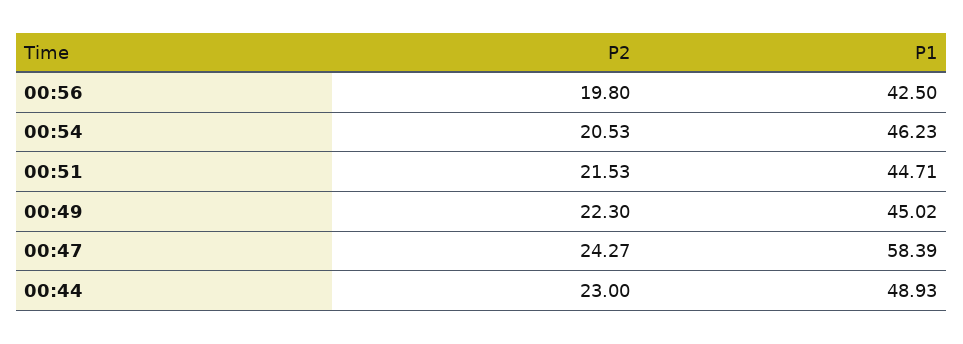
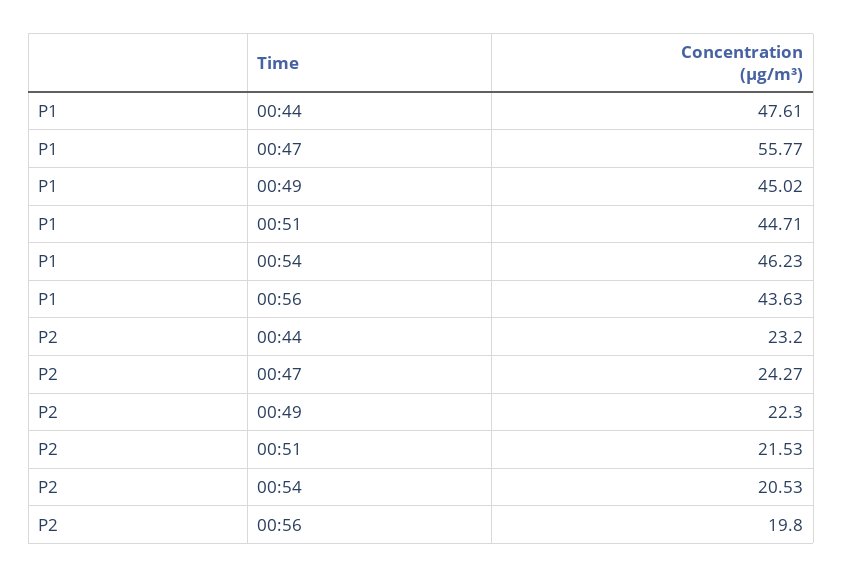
  {
    "P2": {
      "00:56": 19.8,
      "00:54": 20.53,
      "00:51": 21.53,
      "00:49": 22.3,
      "00:47": 24.27,
-     "00:44": 23
+     "00:44": 23.2
    },
    "P1": {
-     "00:56": 42.5,
+     "00:56": 43.63,
      "00:54": 46.23,
      "00:51": 44.71,
      "00:49": 45.02,
-     "00:47": 58.39,
+     "00:47": 55.77,
-     "00:44": 48.93
+     "00:44": 47.61
    }
  }

